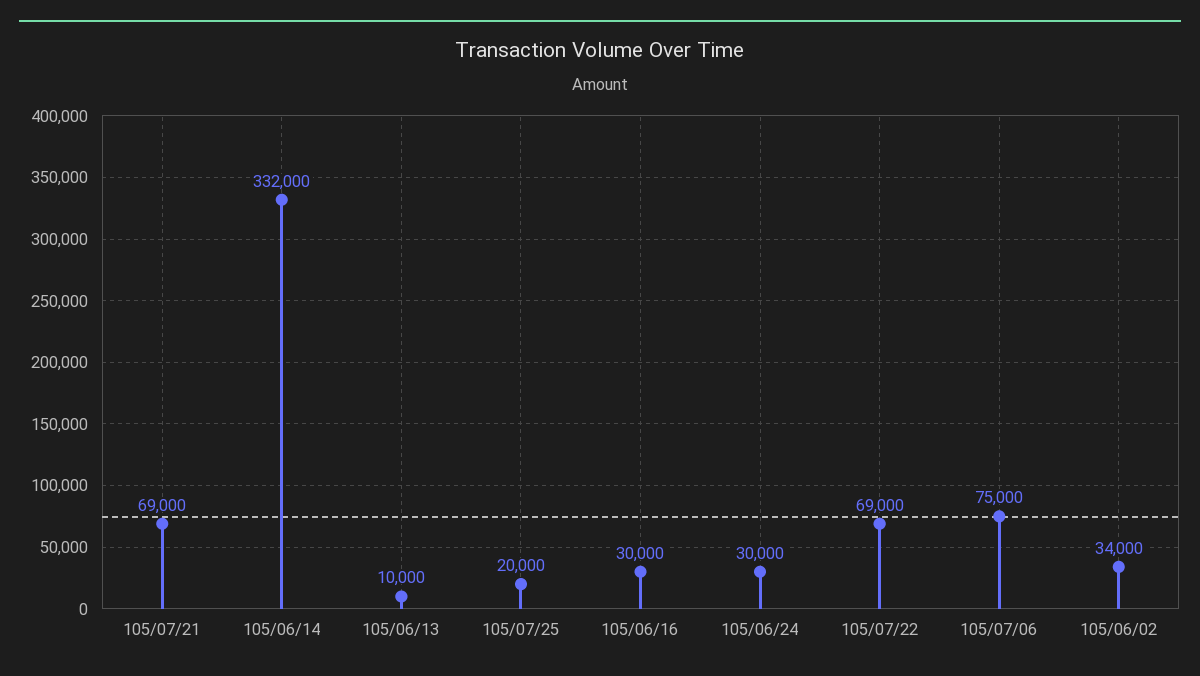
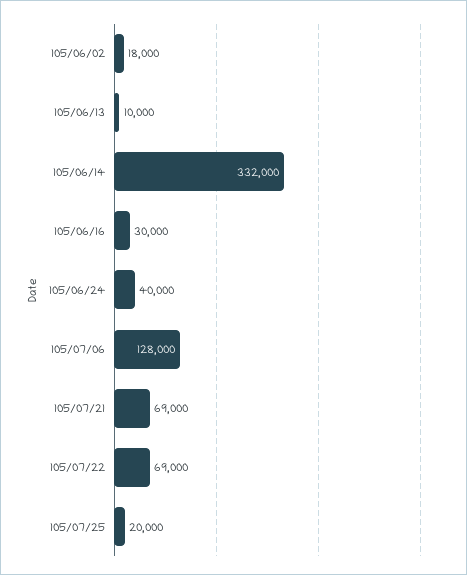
  {
    "105/07/21": 69000,
    "105/06/14": 332000,
    "105/06/13": 10000,
    "105/07/25": 20000,
    "105/06/16": 30000,
-   "105/06/24": 30000,
+   "105/06/24": 40000,
    "105/07/22": 69000,
-   "105/07/06": 75000,
+   "105/07/06": 128000,
-   "105/06/02": 34000
+   "105/06/02": 18000
  }

